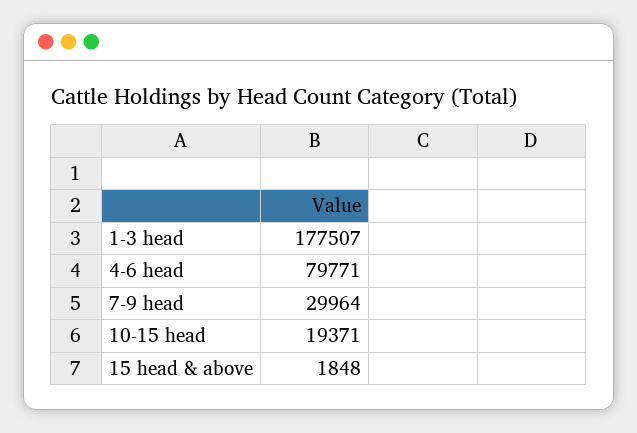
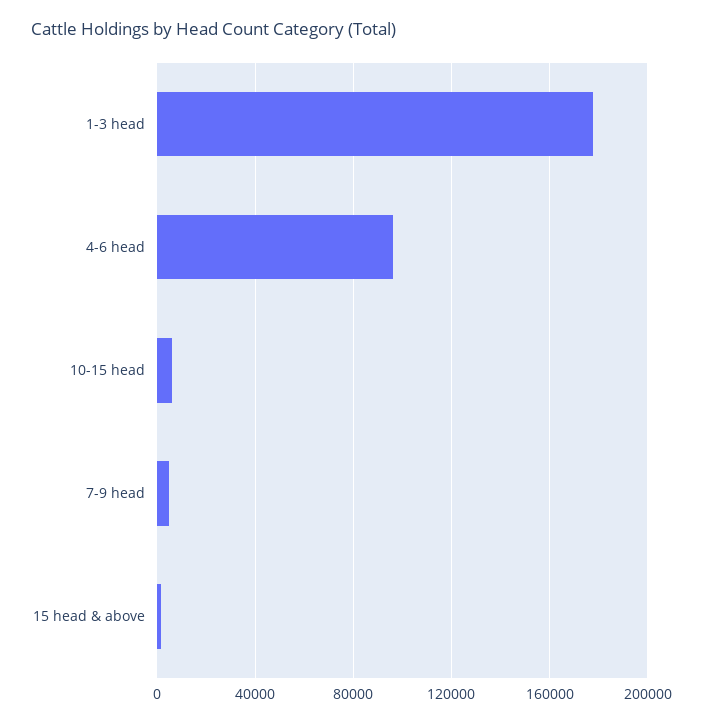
  {
    "1-3 head": 177507,
-   "4-6 head": 79771,
+   "4-6 head": 95000,
-   "7-9 head": 29964,
+   "7-9 head": 5000,
-   "10-15 head": 19371,
+   "10-15 head": 5000,
    "15 head & above": 1848
  }

